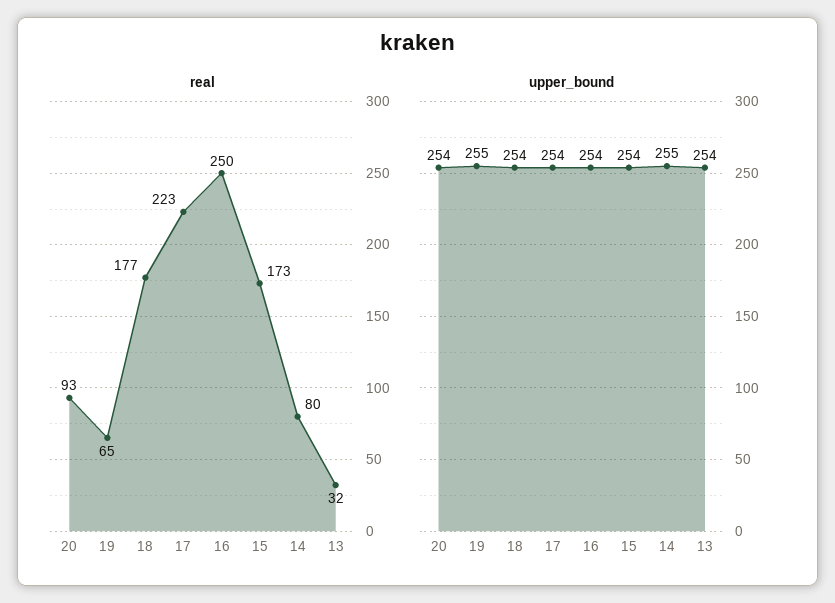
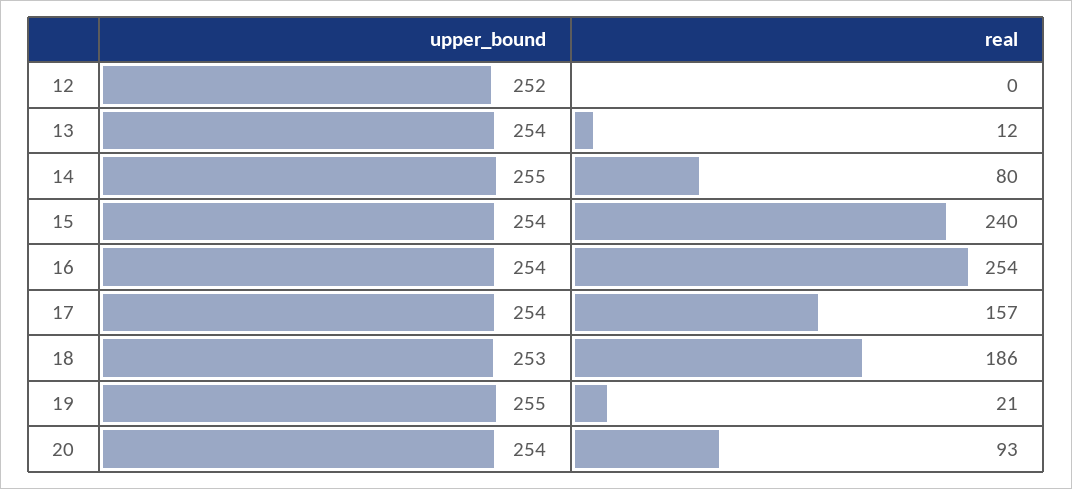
  {
    "real": {
      "20": 93,
-     "19": 65,
+     "19": 21,
-     "18": 177,
+     "18": 186,
-     "17": 223,
+     "17": 157,
-     "16": 250,
+     "16": 254,
-     "15": 173,
+     "15": 240,
      "14": 80,
-     "13": 32
+     "13": 12,
+     "12": 0
    },
    "upper_bound": {
      "20": 254,
      "19": 255,
-     "18": 254,
+     "18": 253,
      "17": 254,
      "16": 254,
      "15": 254,
      "14": 255,
-     "13": 254
+     "13": 254,
+     "12": 252
    }
  }

